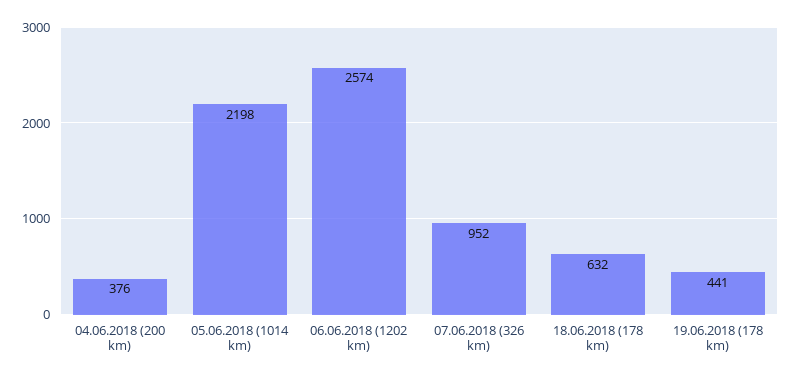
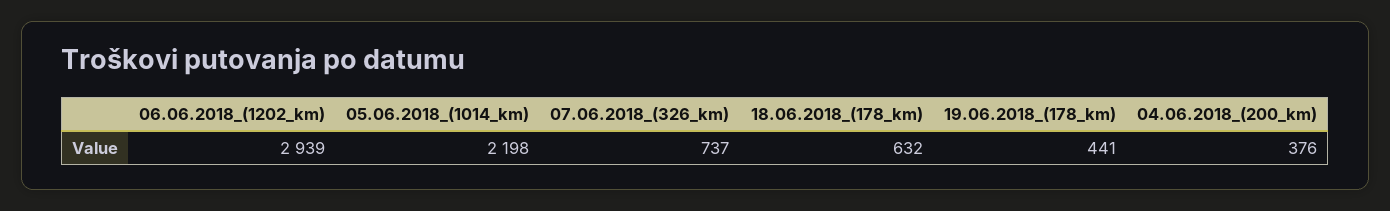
  {
    "04.06.2018 (200 km)": 376,
    "05.06.2018 (1014 km)": 2198,
-   "06.06.2018 (1202 km)": 2574,
+   "06.06.2018 (1202 km)": 2939,
-   "07.06.2018 (326 km)": 952,
+   "07.06.2018 (326 km)": 737,
    "18.06.2018 (178 km)": 632,
    "19.06.2018 (178 km)": 441
  }

